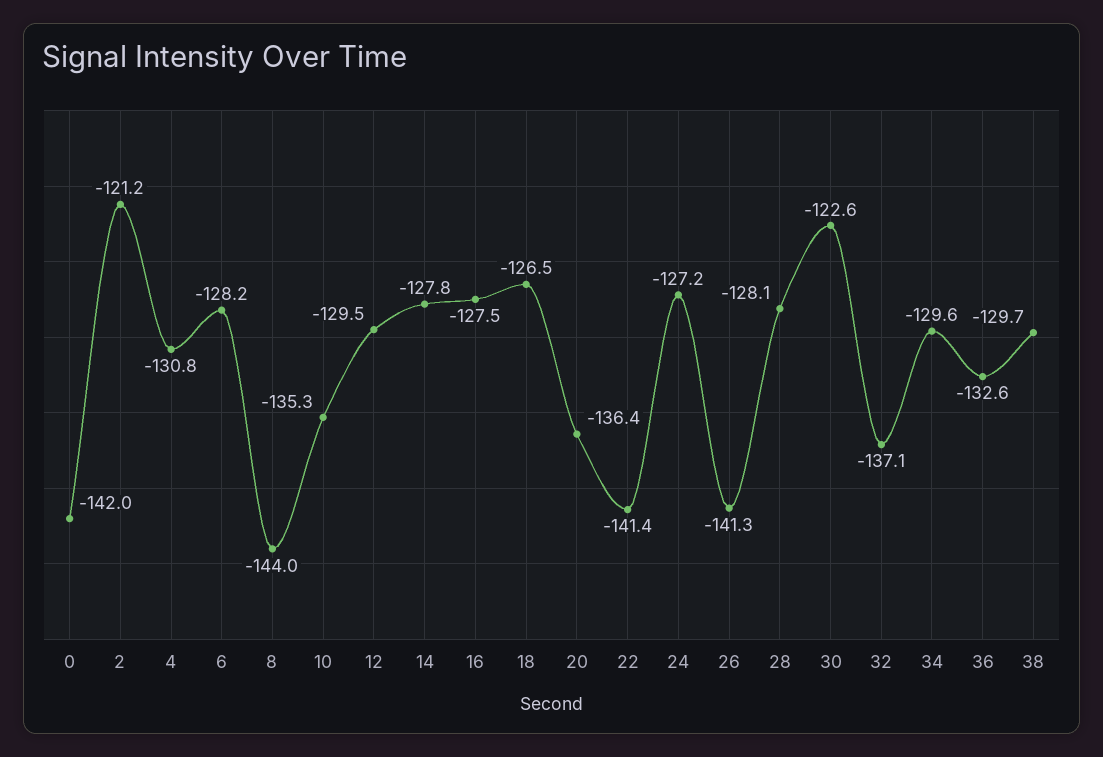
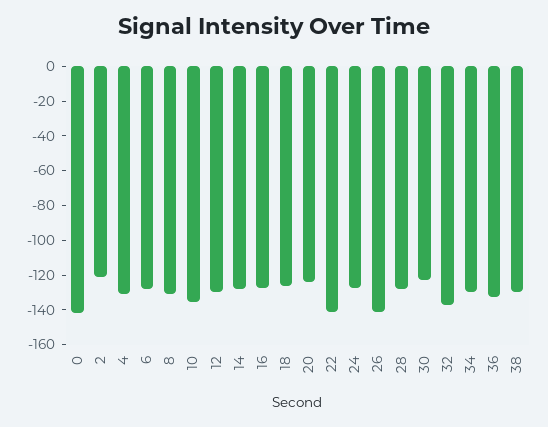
  {
    "0": -142,
    "2": -121.2,
    "4": -130.8,
    "6": -128.2,
-   "8": -144,
+   "8": -130,
    "10": -135.3,
    "12": -129.5,
    "14": -127.8,
    "16": -127.5,
    "18": -126.5,
-   "20": -136.4,
+   "20": -125,
    "22": -141.4,
    "24": -127.2,
    "26": -141.3,
    "28": -128.1,
    "30": -122.6,
    "32": -137.1,
    "34": -129.6,
    "36": -132.6,
    "38": -129.7
  }

